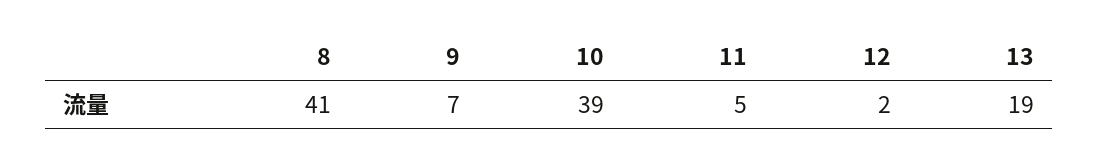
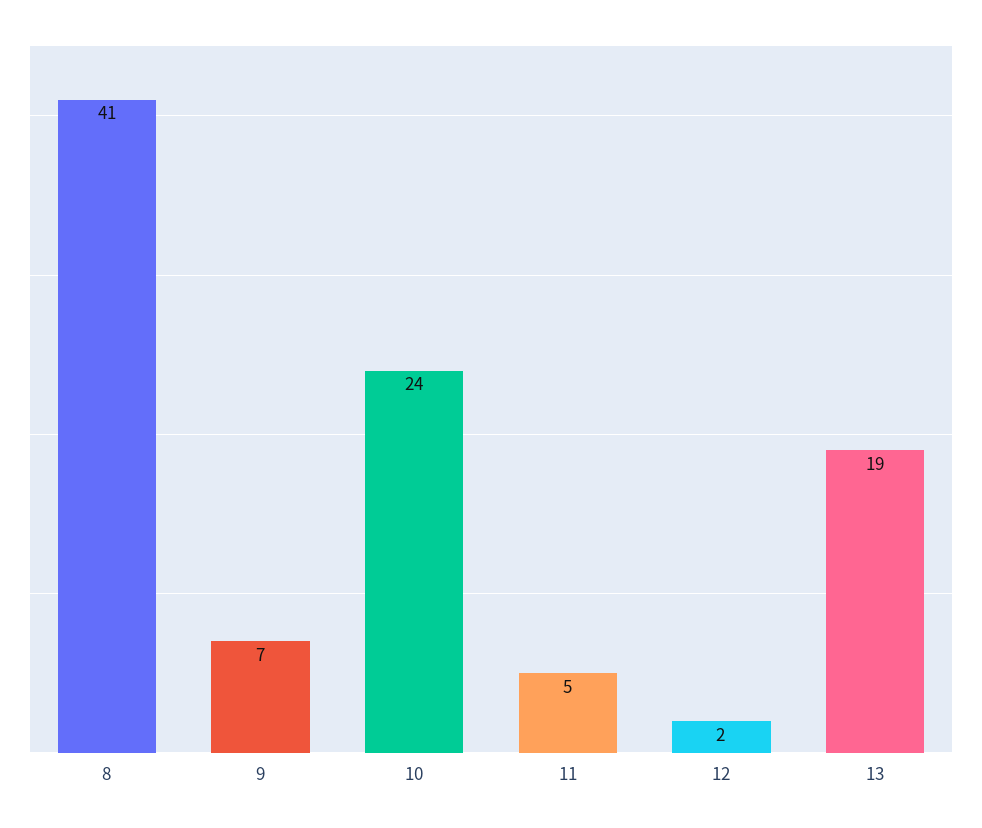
  {
    "8": 41,
    "9": 7,
-   "10": 39,
+   "10": 24,
    "11": 5,
    "12": 2,
    "13": 19
  }

